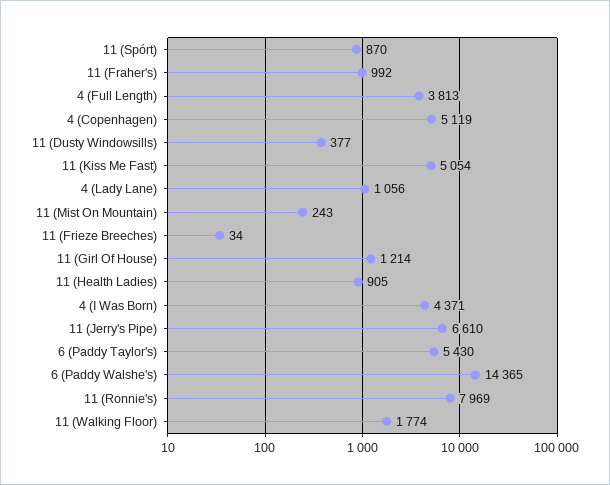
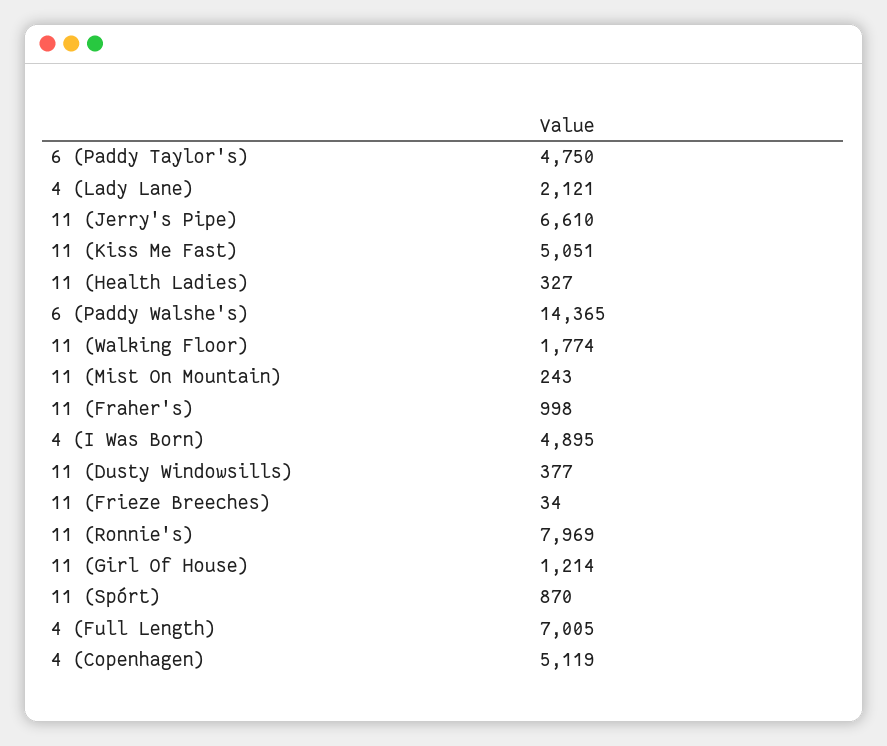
  {
    "11 (Spórt)": 870,
-   "11 (Fraher's)": 992,
+   "11 (Fraher's)": 998,
-   "4 (Full Length)": 3813,
+   "4 (Full Length)": 7005,
    "4 (Copenhagen)": 5119,
    "11 (Dusty Windowsills)": 377,
-   "11 (Kiss Me Fast)": 5054,
+   "11 (Kiss Me Fast)": 5051,
-   "4 (Lady Lane)": 1056,
+   "4 (Lady Lane)": 2121,
    "11 (Mist On Mountain)": 243,
    "11 (Frieze Breeches)": 34,
    "11 (Girl Of House)": 1214,
-   "11 (Health Ladies)": 905,
+   "11 (Health Ladies)": 327,
-   "4 (I Was Born)": 4371,
+   "4 (I Was Born)": 4895,
    "11 (Jerry's Pipe)": 6610,
-   "6 (Paddy Taylor's)": 5430,
+   "6 (Paddy Taylor's)": 4750,
    "6 (Paddy Walshe's)": 14365,
    "11 (Ronnie's)": 7969,
    "11 (Walking Floor)": 1774
  }

